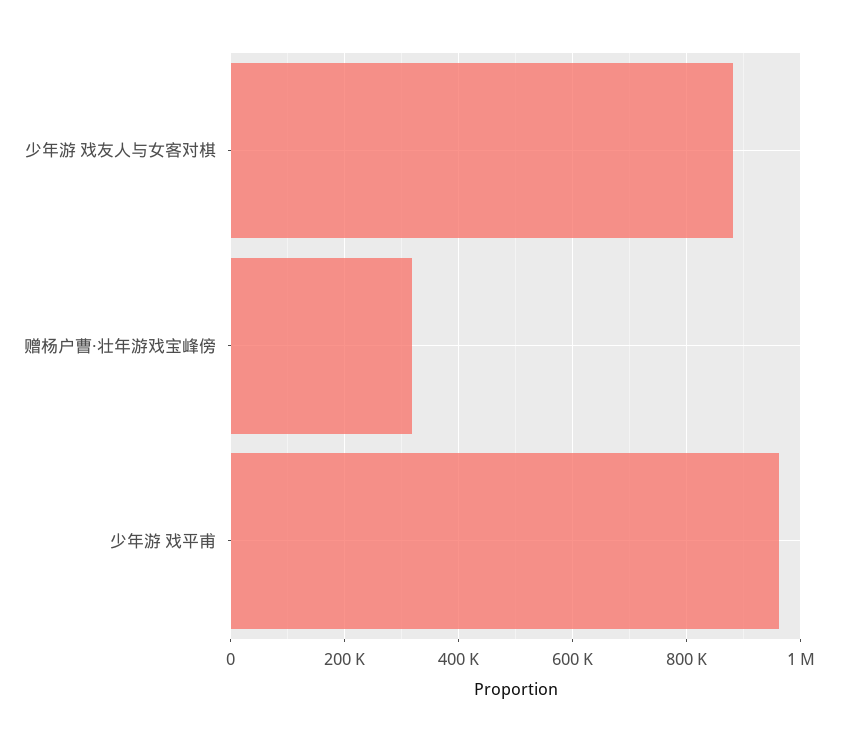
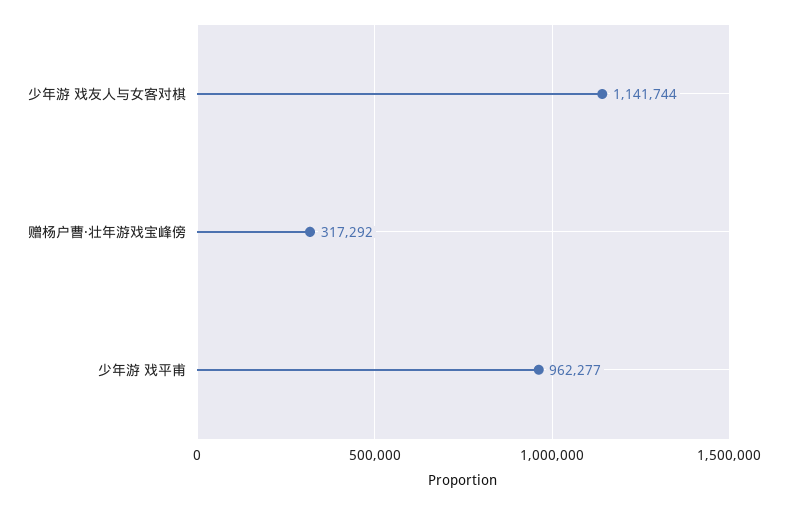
  {
-   "少年游 戏友人与女客对棋": 880000,
+   "少年游 戏友人与女客对棋": 1141744,
    "赠杨户曹·壮年游戏宝峰傍": 317292,
    "少年游 戏平甫": 962277
  }

